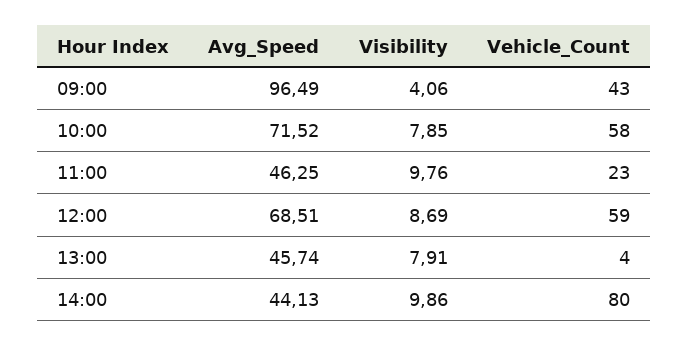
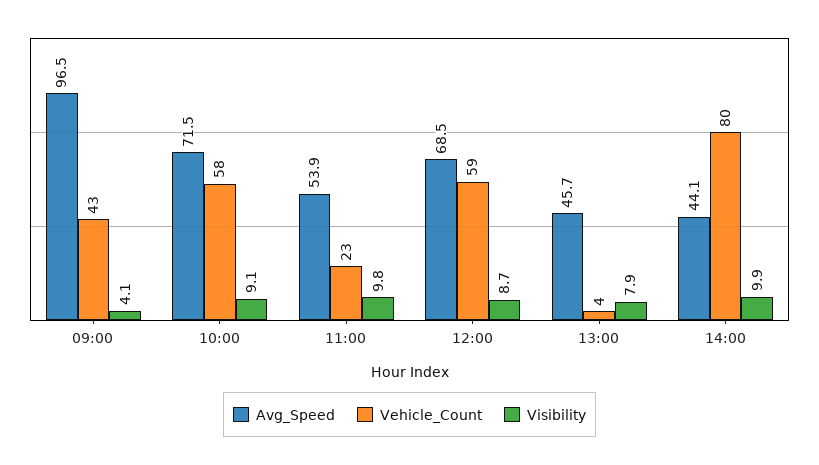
  {
    "Avg_Speed": {
      "09:00": 96.49,
      "10:00": 71.52,
-     "11:00": 46.25,
+     "11:00": 53.9,
      "12:00": 68.51,
      "13:00": 45.74,
      "14:00": 44.13
    },
    "Visibility": {
      "09:00": 4.06,
-     "10:00": 7.85,
+     "10:00": 9.1,
      "11:00": 9.76,
      "12:00": 8.69,
      "13:00": 7.91,
      "14:00": 9.86
    },
    "Vehicle_Count": {
      "09:00": 43,
      "10:00": 58,
      "11:00": 23,
      "12:00": 59,
      "13:00": 4,
      "14:00": 80
    }
  }

